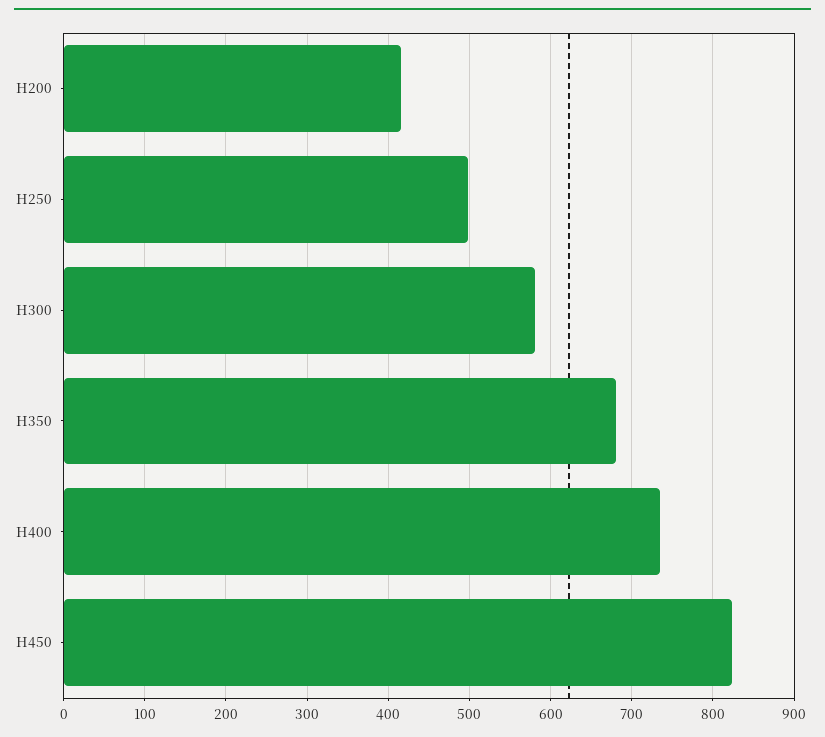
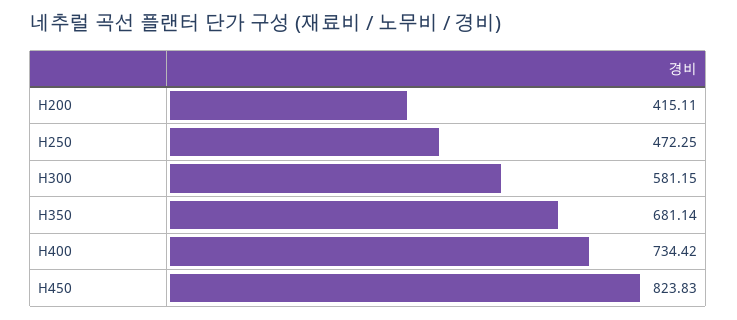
  {
    "H200": 415.11,
-   "H250": 500,
+   "H250": 472.25,
    "H300": 581.15,
    "H350": 681.14,
    "H400": 734.42,
    "H450": 823.83
  }

